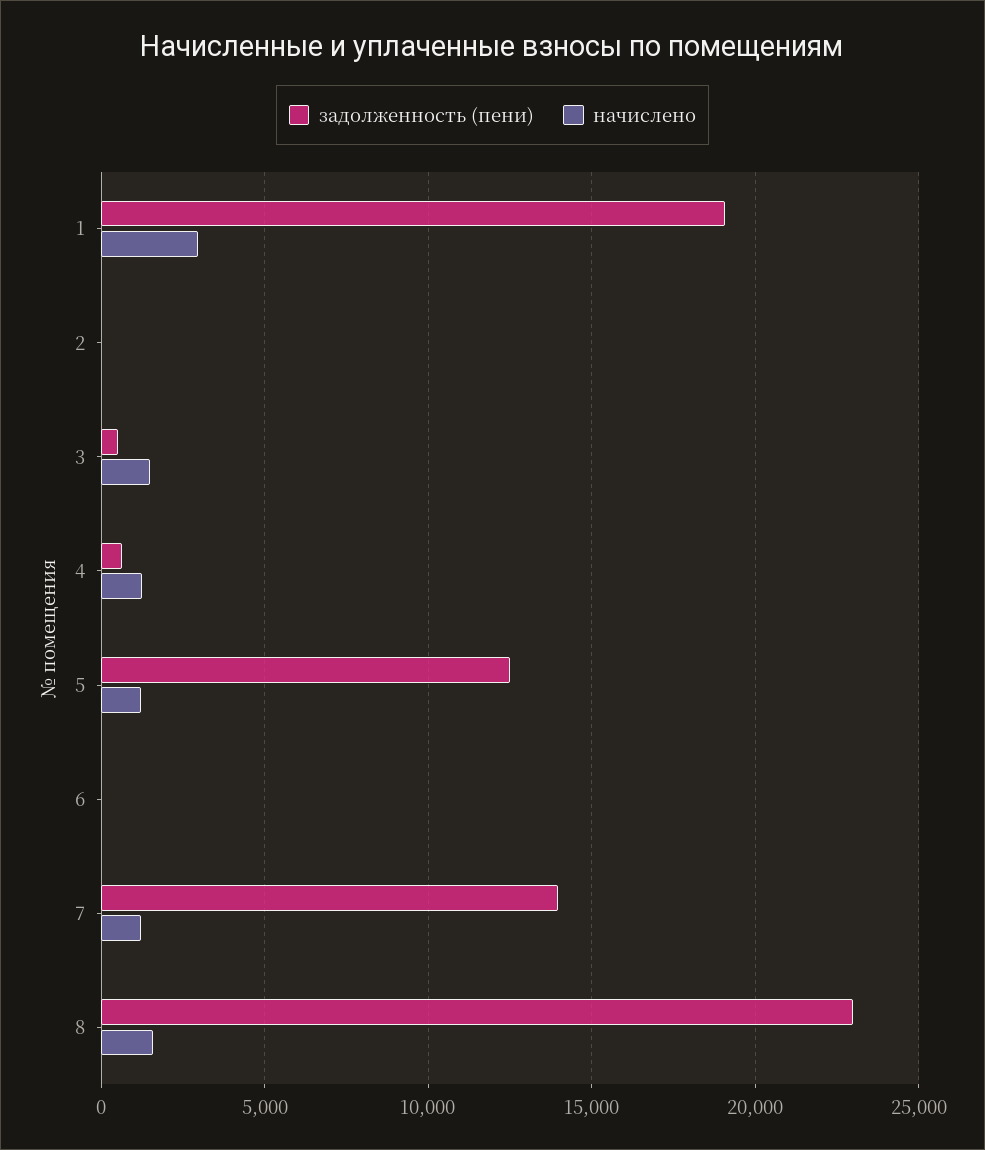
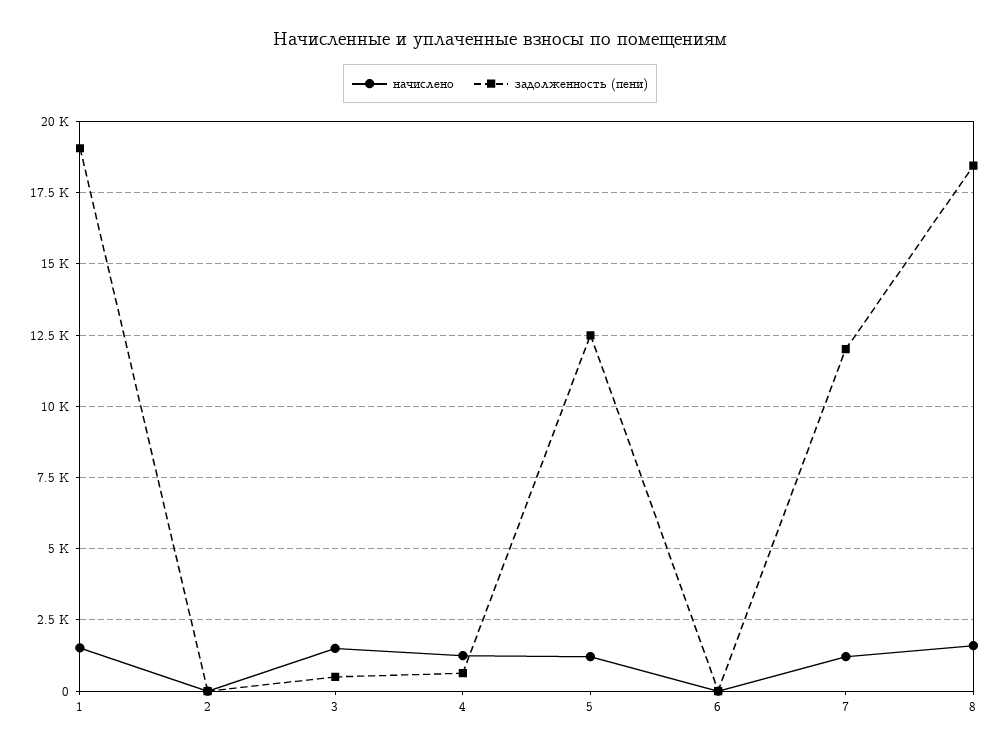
  {
    "задолженность (пени)": {
      "1": 19000,
      "2": 0,
      "3": 500,
      "4": 750,
      "5": 12500,
      "6": 0,
-     "7": 14000,
+     "7": 12000,
-     "8": 23000
+     "8": 18500
    },
    "начислено": {
-     "1": 3000,
+     "1": 1500,
      "2": 0,
      "3": 1500,
      "4": 1250,
      "5": 1250,
      "6": 0,
      "7": 1250,
      "8": 1500
    }
  }

